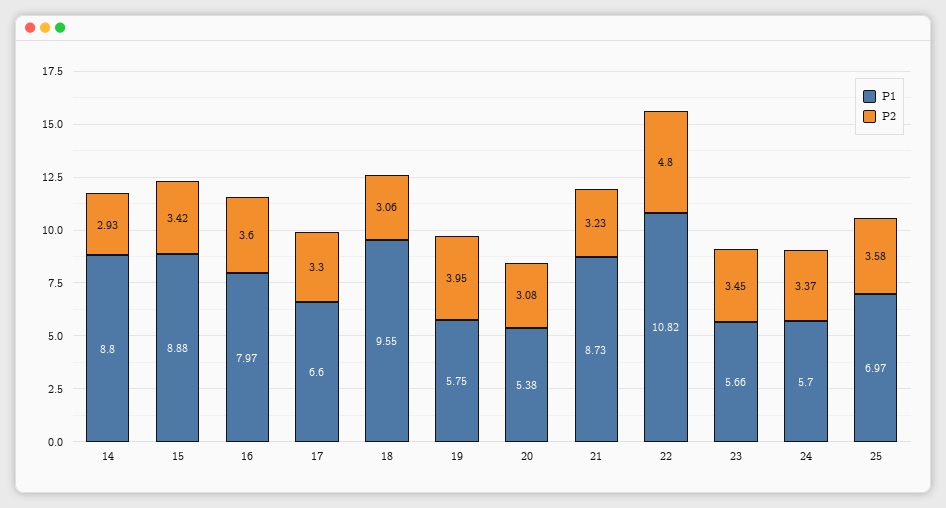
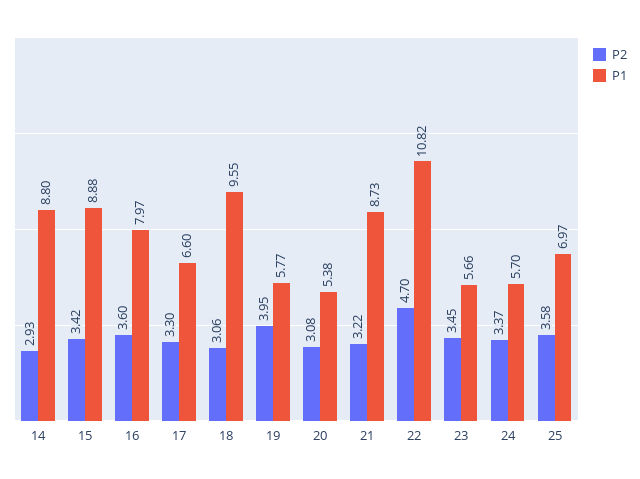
  {
    "P1": {
      "14": 8.8,
      "15": 8.88,
      "16": 7.97,
      "17": 6.6,
      "18": 9.55,
-     "19": 5.75,
+     "19": 5.77,
      "20": 5.38,
      "21": 8.73,
      "22": 10.82,
      "23": 5.66,
      "24": 5.7,
      "25": 6.97
    },
    "P2": {
      "14": 2.93,
      "15": 3.42,
      "16": 3.6,
      "17": 3.3,
      "18": 3.06,
      "19": 3.95,
      "20": 3.08,
-     "21": 3.23,
+     "21": 3.22,
-     "22": 4.8,
+     "22": 4.7,
      "23": 3.45,
      "24": 3.37,
      "25": 3.58
    }
  }

